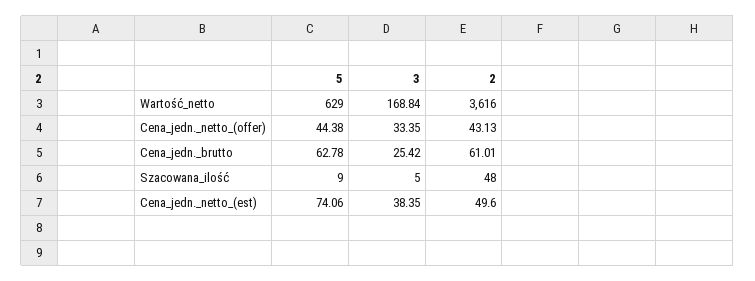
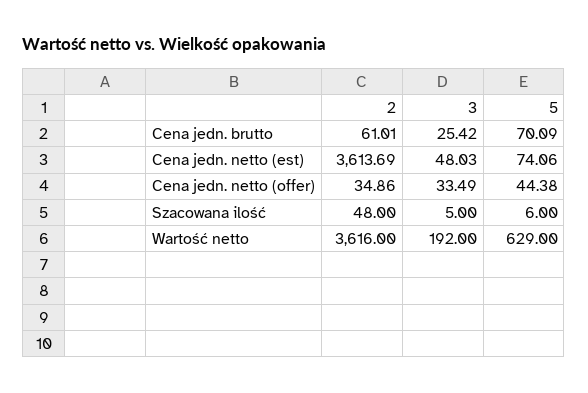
  {
    "5": {
      "Wartość_netto": 629,
      "Cena_jedn._netto_(offer)": 44.38,
-     "Cena_jedn._brutto": 62.78,
+     "Cena_jedn._brutto": 70.09,
-     "Szacowana_ilość": 9,
+     "Szacowana_ilość": 6,
      "Cena_jedn._netto_(est)": 74.06
    },
    "3": {
-     "Wartość_netto": 168.84,
+     "Wartość_netto": 192,
-     "Cena_jedn._netto_(offer)": 33.35,
+     "Cena_jedn._netto_(offer)": 33.49,
      "Cena_jedn._brutto": 25.42,
      "Szacowana_ilość": 5,
-     "Cena_jedn._netto_(est)": 38.35
+     "Cena_jedn._netto_(est)": 48.03
    },
    "2": {
      "Wartość_netto": 3616,
-     "Cena_jedn._netto_(offer)": 43.13,
+     "Cena_jedn._netto_(offer)": 34.86,
      "Cena_jedn._brutto": 61.01,
      "Szacowana_ilość": 48,
-     "Cena_jedn._netto_(est)": 49.6
+     "Cena_jedn._netto_(est)": 3613.69
    }
  }

